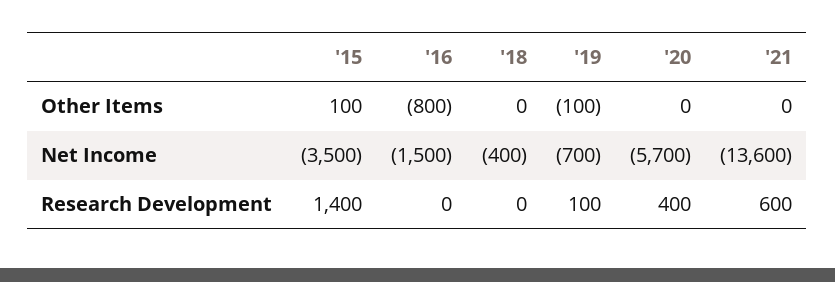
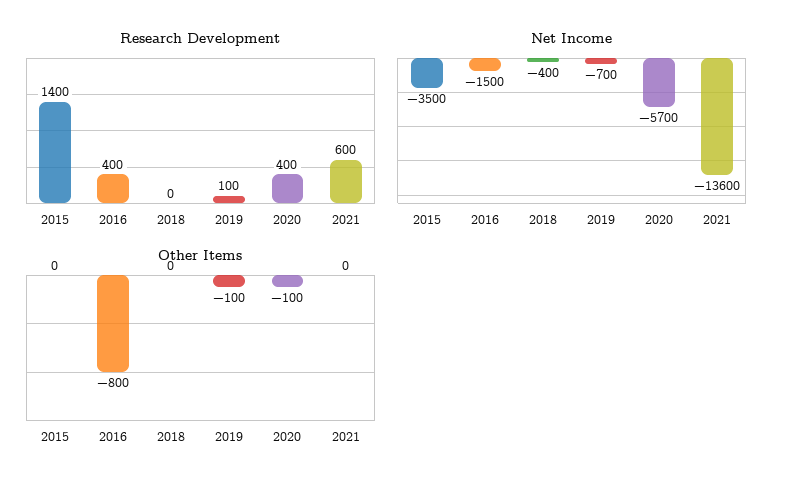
  {
    "Other Items": {
-     "'15": 100,
+     "'15": 0,
      "'16": -800,
      "'18": 0,
      "'19": -100,
-     "'20": 0,
+     "'20": -100,
      "'21": 0
    },
    "Net Income": {
      "'15": -3500,
      "'16": -1500,
      "'18": -400,
      "'19": -700,
      "'20": -5700,
      "'21": -13600
    },
    "Research Development": {
      "'15": 1400,
-     "'16": 0,
+     "'16": 400,
      "'18": 0,
      "'19": 100,
      "'20": 400,
      "'21": 600
    }
  }

